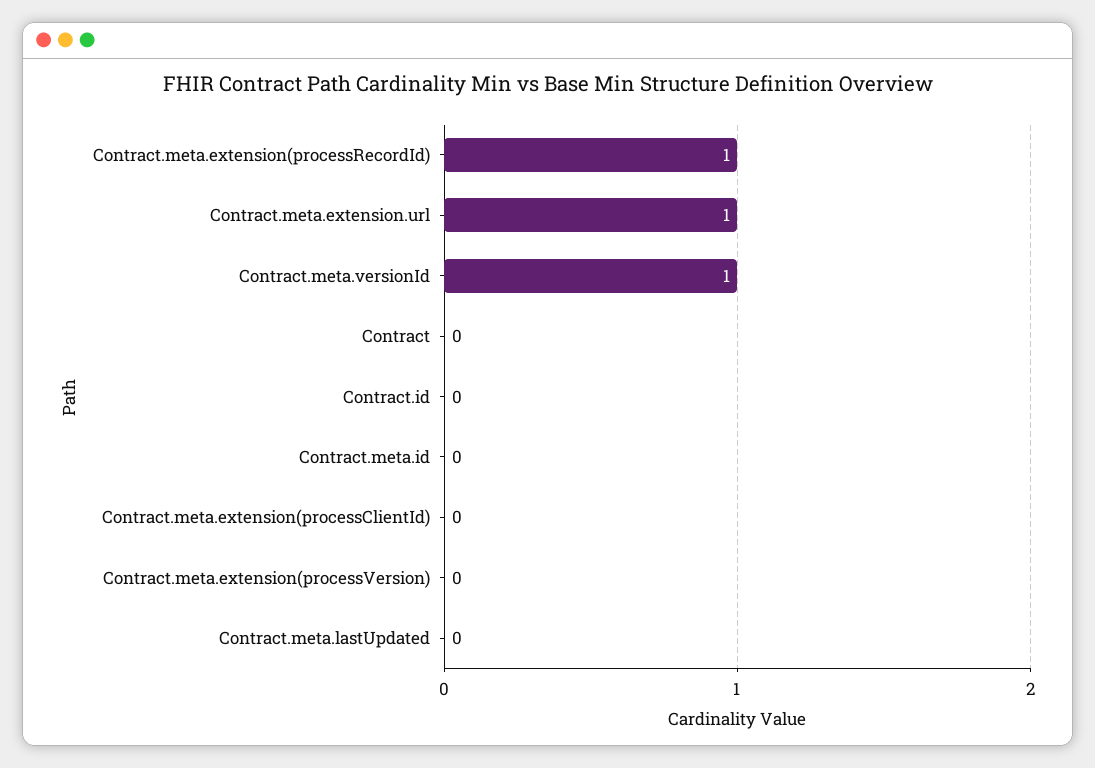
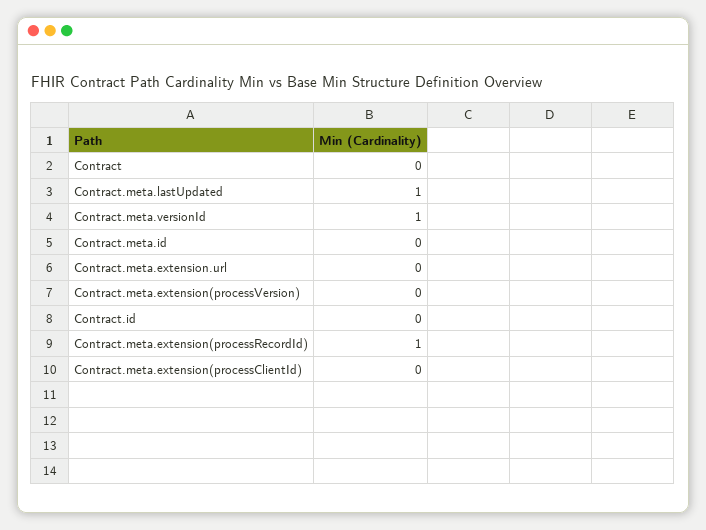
  {
    "Contract.meta.extension(processRecordId)": 1,
-   "Contract.meta.extension.url": 1,
+   "Contract.meta.extension.url": 0,
    "Contract.meta.versionId": 1,
    "Contract": 0,
    "Contract.id": 0,
    "Contract.meta.id": 0,
    "Contract.meta.extension(processClientId)": 0,
    "Contract.meta.extension(processVersion)": 0,
-   "Contract.meta.lastUpdated": 0
+   "Contract.meta.lastUpdated": 1
  }

